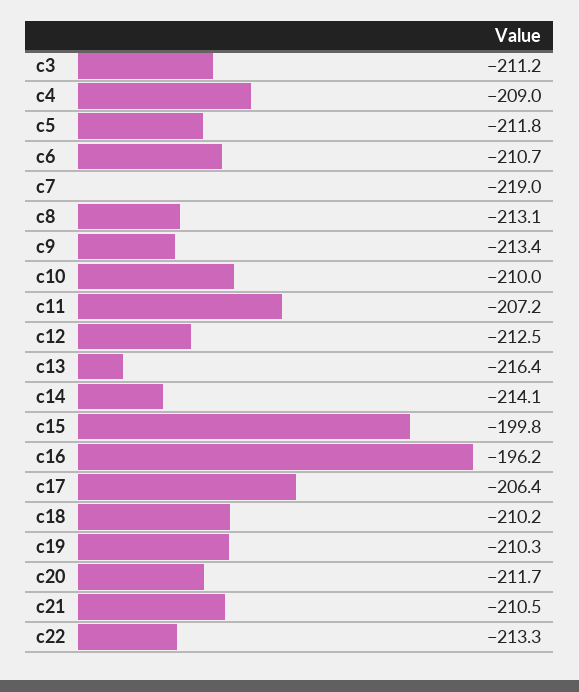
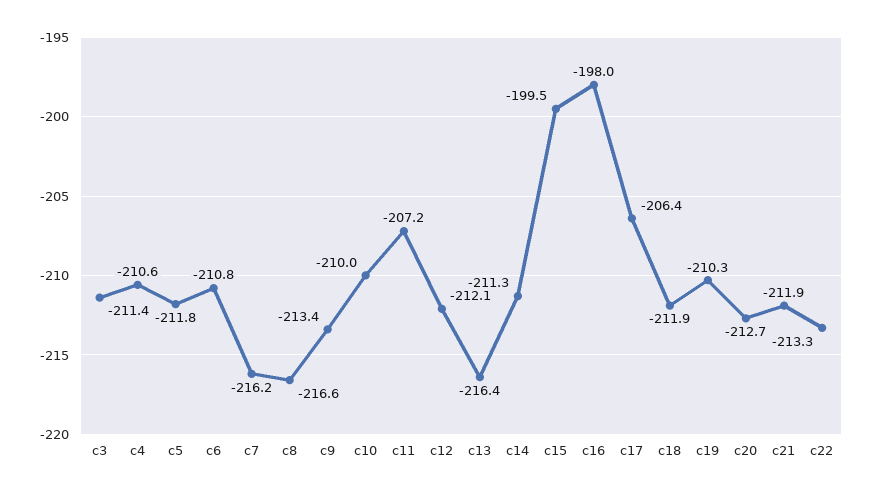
  {
-   "c3": -211.2,
+   "c3": -211.4,
-   "c4": -209,
+   "c4": -210.6,
    "c5": -211.8,
-   "c6": -210.7,
+   "c6": -210.8,
-   "c7": -219,
+   "c7": -216.2,
-   "c8": -213.1,
+   "c8": -216.6,
    "c9": -213.4,
    "c10": -210,
    "c11": -207.2,
-   "c12": -212.5,
+   "c12": -212.1,
    "c13": -216.4,
-   "c14": -214.1,
+   "c14": -211.3,
-   "c15": -199.8,
+   "c15": -199.5,
-   "c16": -196.2,
+   "c16": -198,
    "c17": -206.4,
-   "c18": -210.2,
+   "c18": -211.9,
    "c19": -210.3,
-   "c20": -211.7,
+   "c20": -212.7,
-   "c21": -210.5,
+   "c21": -211.9,
    "c22": -213.3
  }

